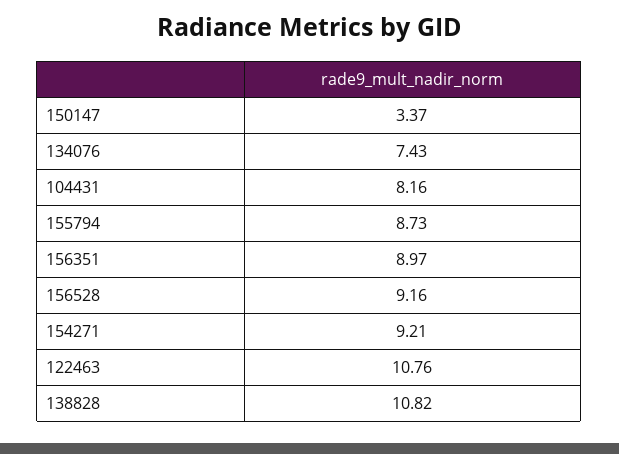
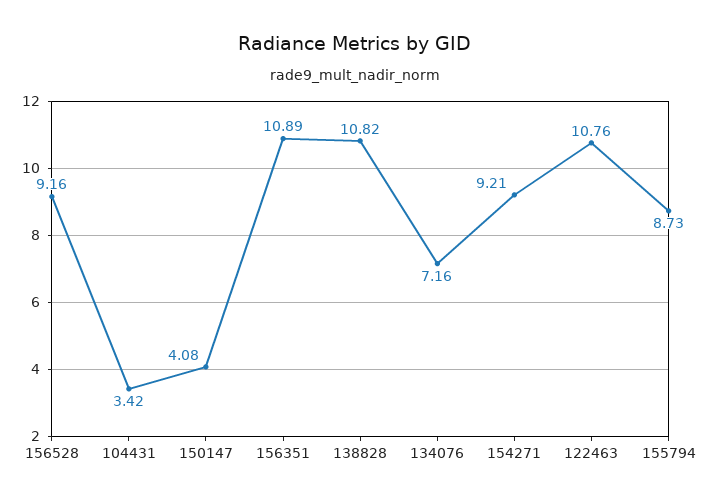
  {
-   "150147": 3.37,
+   "150147": 4.08,
-   "134076": 7.43,
+   "134076": 7.16,
-   "104431": 8.16,
+   "104431": 3.42,
    "155794": 8.73,
-   "156351": 8.97,
+   "156351": 10.89,
    "156528": 9.16,
    "154271": 9.21,
    "122463": 10.76,
    "138828": 10.82
  }

